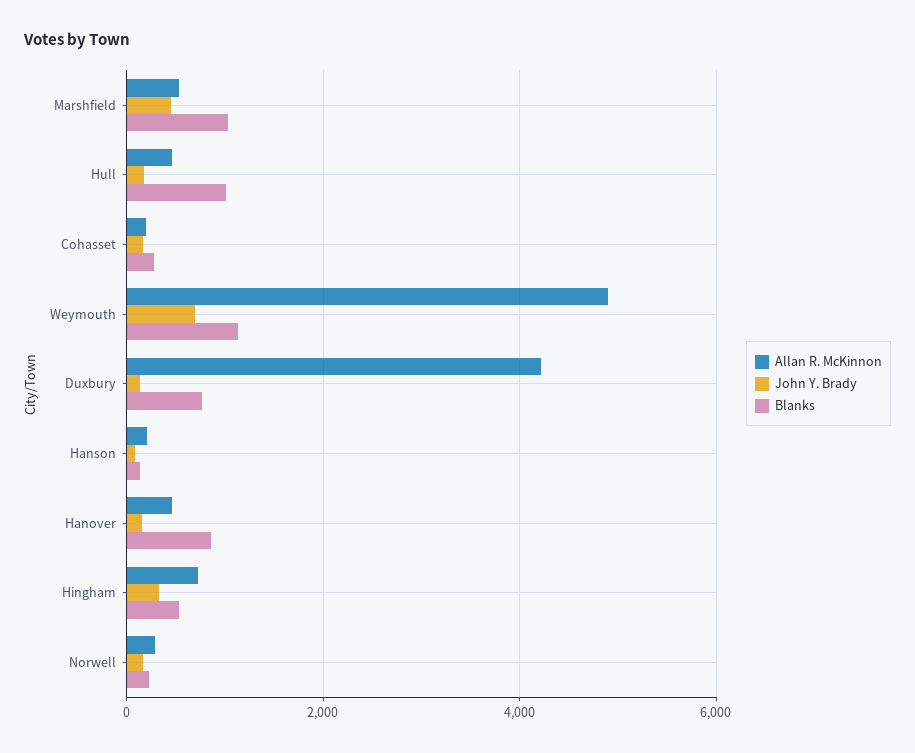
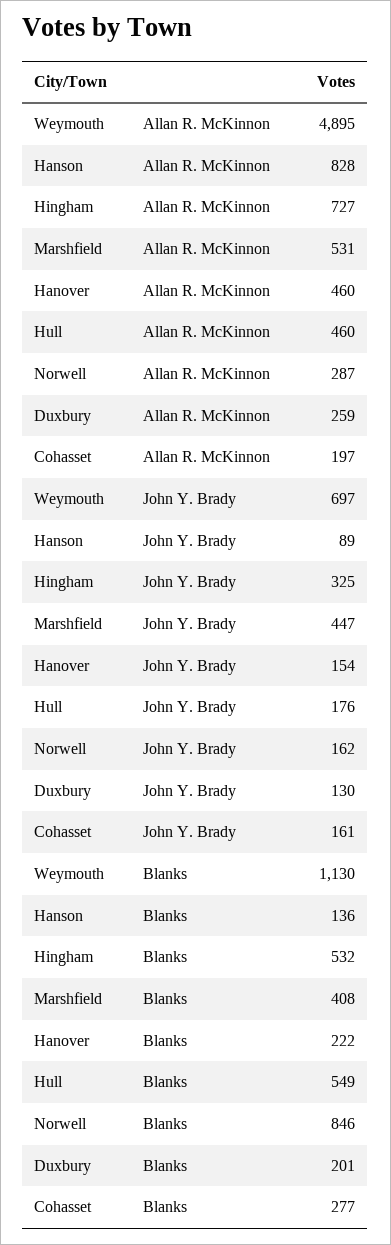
  {
    "Allan R. McKinnon": {
      "Marshfield": 531,
      "Hull": 460,
      "Cohasset": 197,
      "Weymouth": 4895,
-     "Duxbury": 4200,
+     "Duxbury": 259,
-     "Hanson": 200,
+     "Hanson": 828,
      "Hanover": 460,
      "Hingham": 727,
      "Norwell": 287
    },
    "John Y. Brady": {
      "Marshfield": 447,
      "Hull": 176,
      "Cohasset": 161,
      "Weymouth": 697,
      "Duxbury": 130,
      "Hanson": 89,
      "Hanover": 154,
      "Hingham": 325,
      "Norwell": 162
    },
    "Blanks": {
-     "Marshfield": 1000,
+     "Marshfield": 408,
-     "Hull": 1000,
+     "Hull": 549,
      "Cohasset": 277,
      "Weymouth": 1130,
-     "Duxbury": 800,
+     "Duxbury": 201,
      "Hanson": 136,
-     "Hanover": 800,
+     "Hanover": 222,
      "Hingham": 532,
-     "Norwell": 200
+     "Norwell": 846
    }
  }

